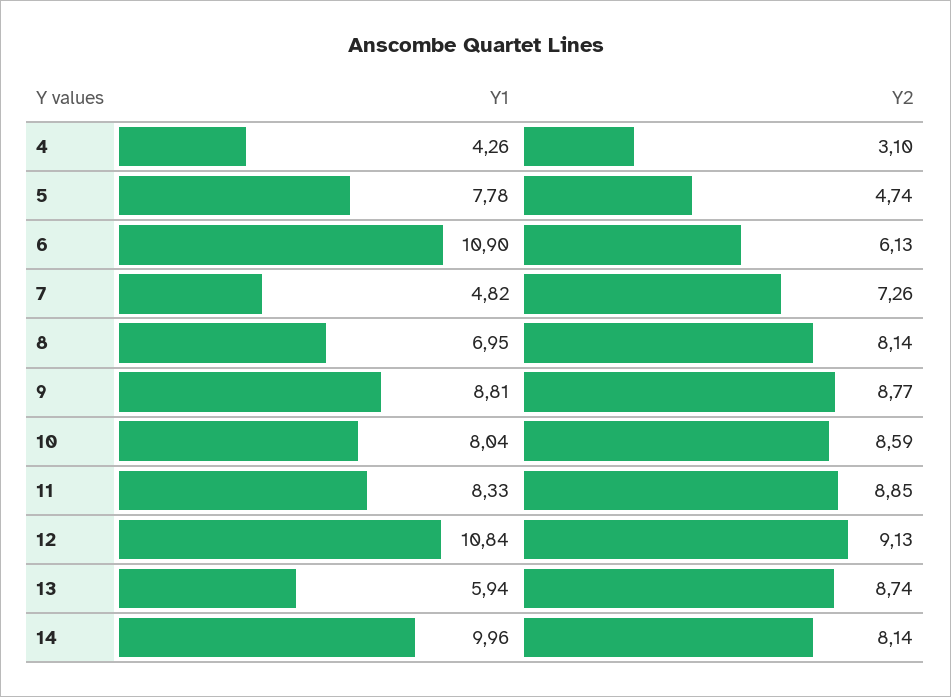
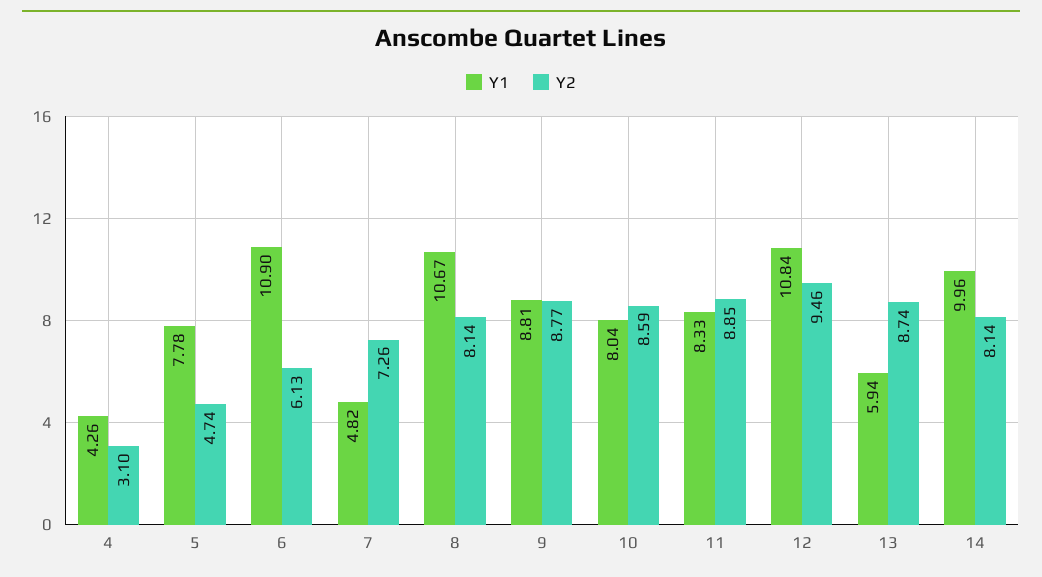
  {
    "Y1": {
      "4": 4.26,
      "5": 7.78,
      "6": 10.9,
      "7": 4.82,
-     "8": 6.95,
+     "8": 10.67,
      "9": 8.81,
      "10": 8.04,
      "11": 8.33,
      "12": 10.84,
      "13": 5.94,
      "14": 9.96
    },
    "Y2": {
      "4": 3.1,
      "5": 4.74,
      "6": 6.13,
      "7": 7.26,
      "8": 8.14,
      "9": 8.77,
      "10": 8.59,
      "11": 8.85,
-     "12": 9.13,
+     "12": 9.46,
      "13": 8.74,
      "14": 8.14
    }
  }

